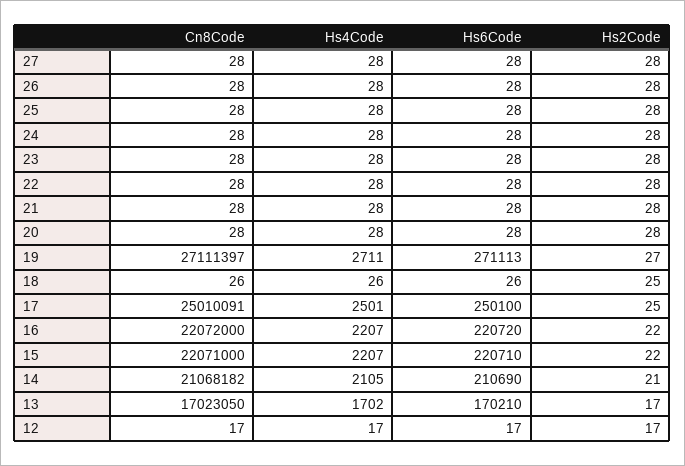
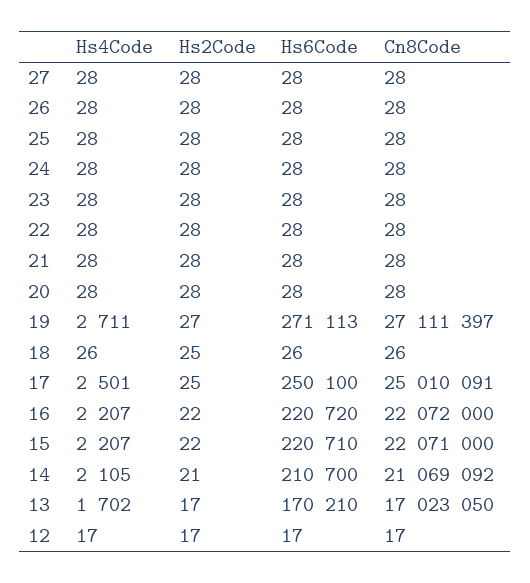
  {
    "Cn8Code": {
      "27": 28,
      "26": 28,
      "25": 28,
      "24": 28,
      "23": 28,
      "22": 28,
      "21": 28,
      "20": 28,
      "19": 27111397,
      "18": 26,
      "17": 25010091,
      "16": 22072000,
      "15": 22071000,
-     "14": 21068182,
+     "14": 21069092,
      "13": 17023050,
      "12": 17
    },
    "Hs4Code": {
      "27": 28,
      "26": 28,
      "25": 28,
      "24": 28,
      "23": 28,
      "22": 28,
      "21": 28,
      "20": 28,
      "19": 2711,
      "18": 26,
      "17": 2501,
      "16": 2207,
      "15": 2207,
      "14": 2105,
      "13": 1702,
      "12": 17
    },
    "Hs6Code": {
      "27": 28,
      "26": 28,
      "25": 28,
      "24": 28,
      "23": 28,
      "22": 28,
      "21": 28,
      "20": 28,
      "19": 271113,
      "18": 26,
      "17": 250100,
      "16": 220720,
      "15": 220710,
-     "14": 210690,
+     "14": 210700,
      "13": 170210,
      "12": 17
    },
    "Hs2Code": {
      "27": 28,
      "26": 28,
      "25": 28,
      "24": 28,
      "23": 28,
      "22": 28,
      "21": 28,
      "20": 28,
      "19": 27,
      "18": 25,
      "17": 25,
      "16": 22,
      "15": 22,
      "14": 21,
      "13": 17,
      "12": 17
    }
  }

